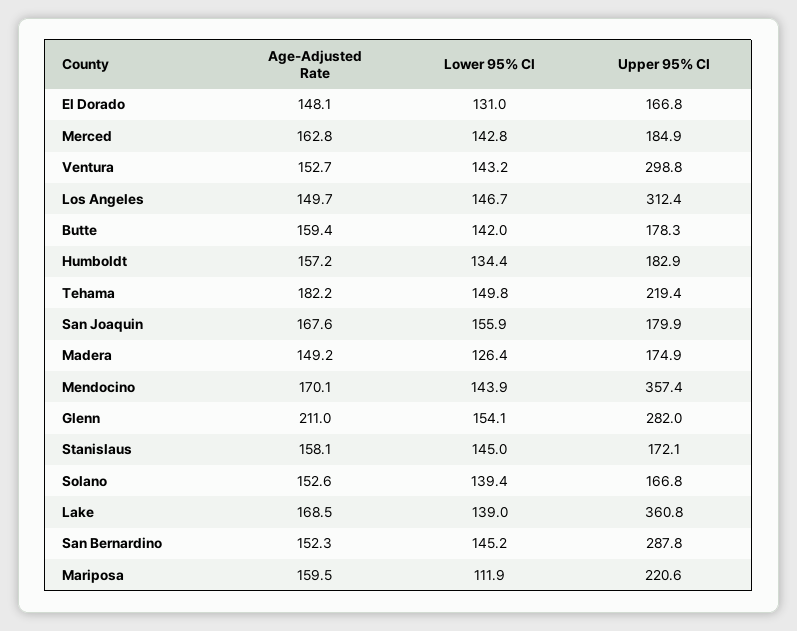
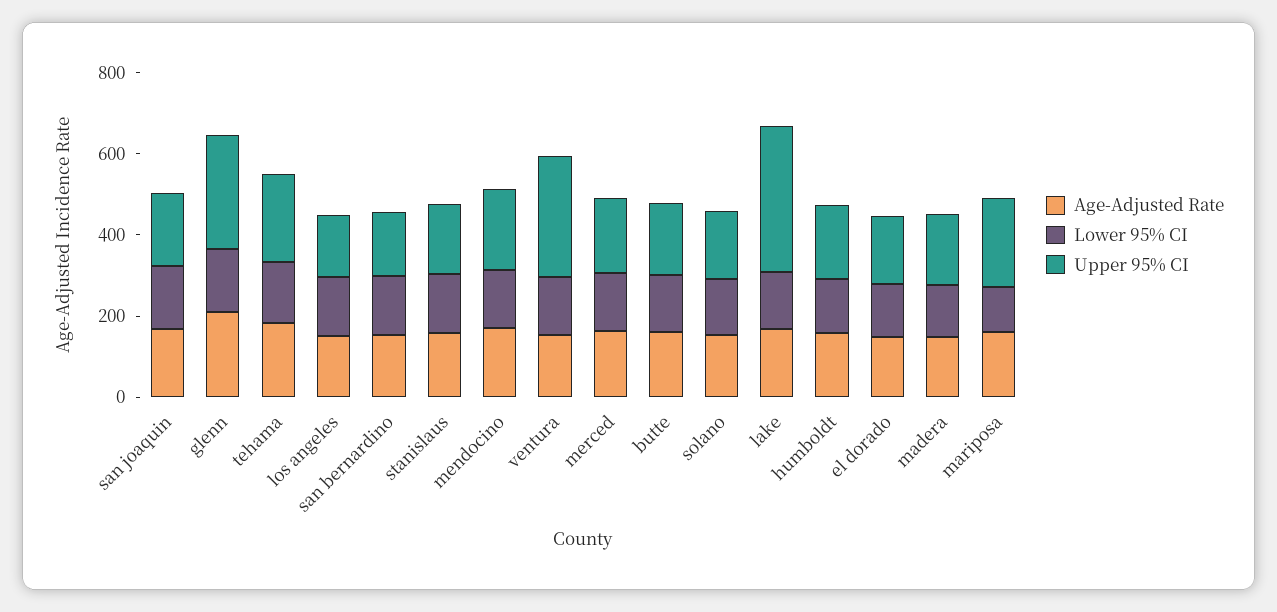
  {
    "Age-Adjusted Rate": {
      "El Dorado": 148.1,
      "Merced": 162.8,
      "Ventura": 152.7,
      "Los Angeles": 149.7,
      "Butte": 159.4,
      "Humboldt": 157.2,
      "Tehama": 182.2,
      "San Joaquin": 167.6,
      "Madera": 149.2,
      "Mendocino": 170.1,
      "Glenn": 211,
      "Stanislaus": 158.1,
      "Solano": 152.6,
      "Lake": 168.5,
      "San Bernardino": 152.3,
      "Mariposa": 159.5
    },
    "Lower 95% CI": {
      "El Dorado": 131,
      "Merced": 142.8,
      "Ventura": 143.2,
      "Los Angeles": 146.7,
      "Butte": 142,
      "Humboldt": 134.4,
      "Tehama": 149.8,
      "San Joaquin": 155.9,
      "Madera": 126.4,
      "Mendocino": 143.9,
      "Glenn": 154.1,
      "Stanislaus": 145,
      "Solano": 139.4,
      "Lake": 139,
      "San Bernardino": 145.2,
      "Mariposa": 111.9
    },
    "Upper 95% CI": {
      "El Dorado": 166.8,
      "Merced": 184.9,
      "Ventura": 298.8,
-     "Los Angeles": 312.4,
+     "Los Angeles": 150,
      "Butte": 178.3,
      "Humboldt": 182.9,
      "Tehama": 219.4,
      "San Joaquin": 179.9,
      "Madera": 174.9,
-     "Mendocino": 357.4,
+     "Mendocino": 200,
      "Glenn": 282,
      "Stanislaus": 172.1,
      "Solano": 166.8,
      "Lake": 360.8,
-     "San Bernardino": 287.8,
+     "San Bernardino": 150,
      "Mariposa": 220.6
    }
  }

